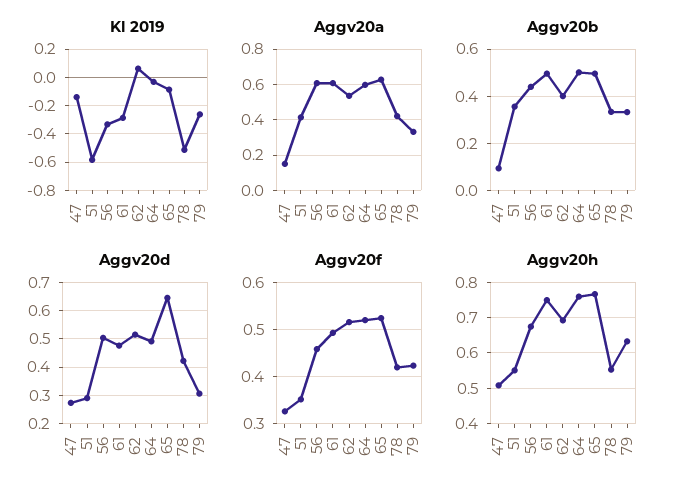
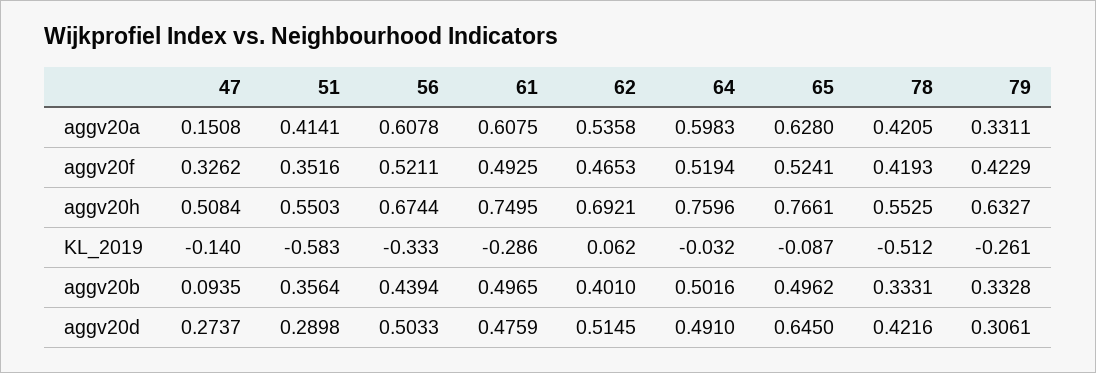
  {
    "Kl 2019": {
      "47": -0.14,
      "51": -0.583,
      "56": -0.333,
      "61": -0.286,
      "62": 0.062,
      "64": -0.032,
      "65": -0.087,
      "78": -0.512,
      "79": -0.261
    },
    "Aggv20a": {
      "47": 0.1508,
      "51": 0.4141,
      "56": 0.6078,
      "61": 0.6075,
      "62": 0.5358,
      "64": 0.5983,
      "65": 0.628,
      "78": 0.4205,
      "79": 0.3311
    },
    "Aggv20b": {
      "47": 0.0935,
      "51": 0.3564,
      "56": 0.4394,
      "61": 0.4965,
      "62": 0.401,
      "64": 0.5016,
      "65": 0.4962,
      "78": 0.3331,
      "79": 0.3328
    },
    "Aggv20d": {
      "47": 0.2737,
      "51": 0.2898,
      "56": 0.5033,
      "61": 0.4759,
      "62": 0.5145,
      "64": 0.491,
      "65": 0.645,
      "78": 0.4216,
      "79": 0.3061
    },
    "Aggv20f": {
      "47": 0.3262,
      "51": 0.3516,
-     "56": 0.46,
+     "56": 0.5211,
      "61": 0.4925,
-     "62": 0.52,
+     "62": 0.4653,
      "64": 0.5194,
      "65": 0.5241,
      "78": 0.4193,
      "79": 0.4229
    },
    "Aggv20h": {
      "47": 0.5084,
      "51": 0.5503,
      "56": 0.6744,
      "61": 0.7495,
      "62": 0.6921,
      "64": 0.7596,
      "65": 0.7661,
      "78": 0.5525,
      "79": 0.6327
    }
  }

